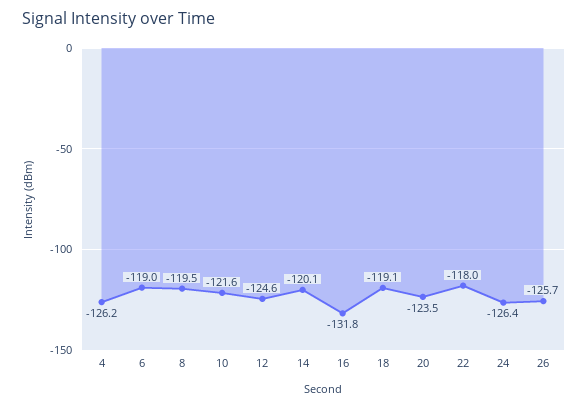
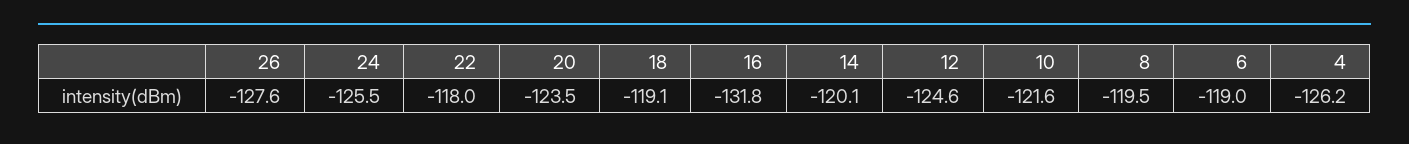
  {
    "4": -126.2,
    "6": -119,
    "8": -119.5,
    "10": -121.6,
    "12": -124.6,
    "14": -120.1,
    "16": -131.8,
    "18": -119.1,
    "20": -123.5,
    "22": -118,
-   "24": -126.4,
+   "24": -125.5,
-   "26": -125.7
+   "26": -127.6
  }

